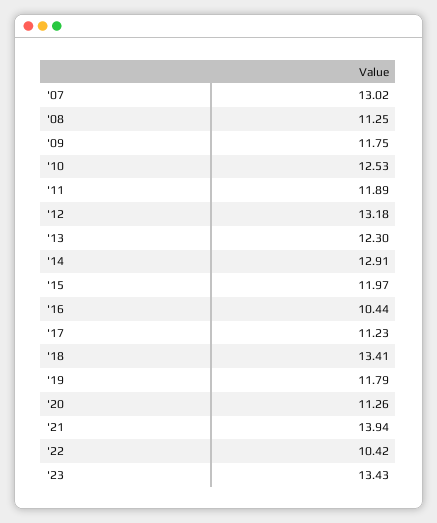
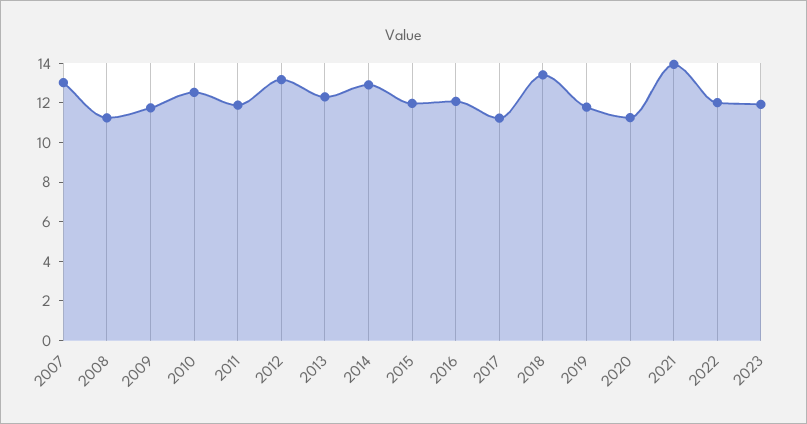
  {
    "'07": 13.02,
    "'08": 11.25,
    "'09": 11.75,
    "'10": 12.53,
    "'11": 11.89,
    "'12": 13.18,
    "'13": 12.3,
    "'14": 12.91,
    "'15": 11.97,
-   "'16": 10.44,
+   "'16": 12,
    "'17": 11.23,
    "'18": 13.41,
    "'19": 11.79,
    "'20": 11.26,
    "'21": 13.94,
-   "'22": 10.42,
+   "'22": 12,
-   "'23": 13.43
+   "'23": 12
  }

